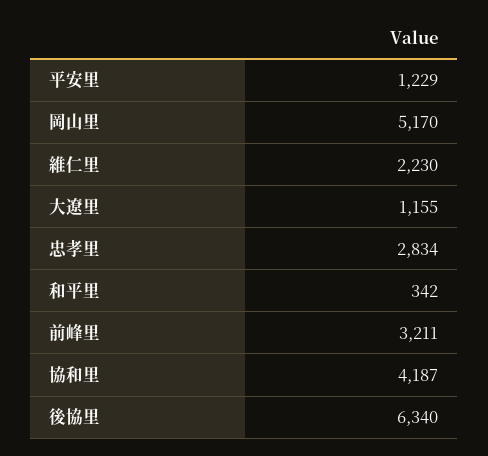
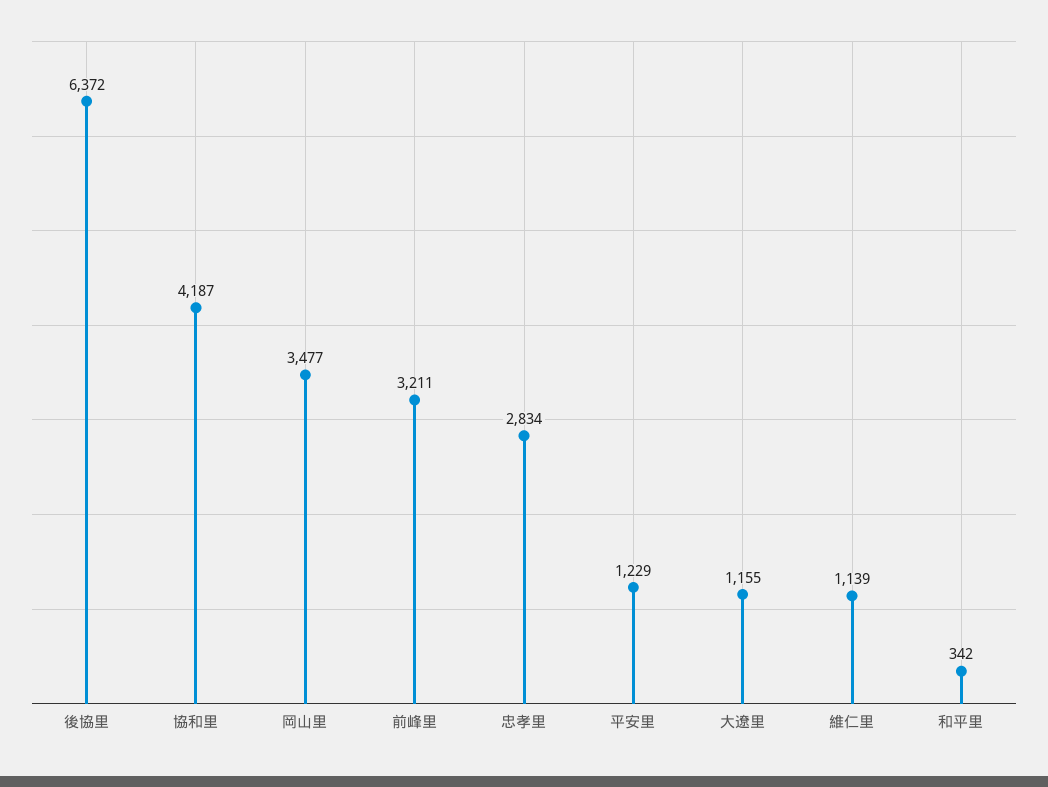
  {
    "平安里": 1229,
-   "岡山里": 5170,
+   "岡山里": 3477,
-   "維仁里": 2230,
+   "維仁里": 1139,
    "大遼里": 1155,
    "忠孝里": 2834,
    "和平里": 342,
    "前峰里": 3211,
    "協和里": 4187,
-   "後協里": 6340
+   "後協里": 6372
  }

